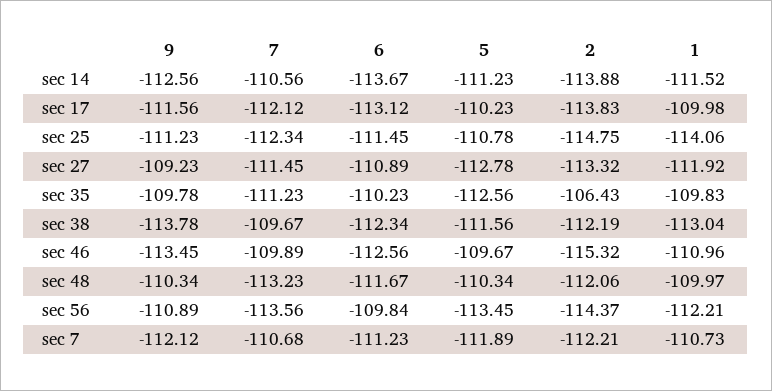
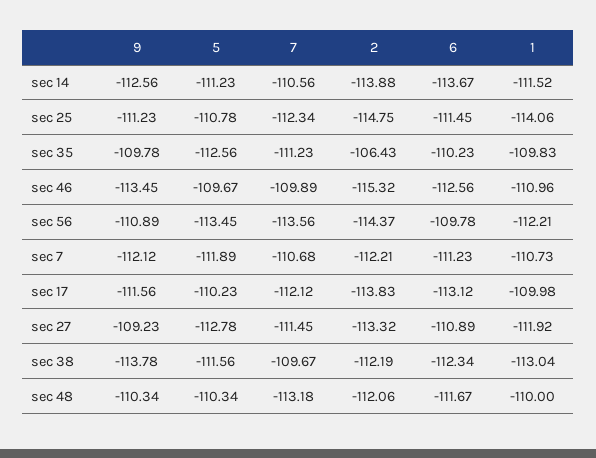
  {
    "9": {
      "sec 14": -112.56,
      "sec 17": -111.56,
      "sec 25": -111.23,
      "sec 27": -109.23,
      "sec 35": -109.78,
      "sec 38": -113.78,
      "sec 46": -113.45,
      "sec 48": -110.34,
      "sec 56": -110.89,
      "sec 7": -112.12
    },
    "7": {
      "sec 14": -110.56,
      "sec 17": -112.12,
      "sec 25": -112.34,
      "sec 27": -111.45,
      "sec 35": -111.23,
      "sec 38": -109.67,
      "sec 46": -109.89,
-     "sec 48": -113.23,
+     "sec 48": -113.18,
      "sec 56": -113.56,
      "sec 7": -110.68
    },
    "6": {
      "sec 14": -113.67,
      "sec 17": -113.12,
      "sec 25": -111.45,
      "sec 27": -110.89,
      "sec 35": -110.23,
      "sec 38": -112.34,
      "sec 46": -112.56,
      "sec 48": -111.67,
-     "sec 56": -109.84,
+     "sec 56": -109.78,
      "sec 7": -111.23
    },
    "5": {
      "sec 14": -111.23,
      "sec 17": -110.23,
      "sec 25": -110.78,
      "sec 27": -112.78,
      "sec 35": -112.56,
      "sec 38": -111.56,
      "sec 46": -109.67,
      "sec 48": -110.34,
      "sec 56": -113.45,
      "sec 7": -111.89
    },
    "2": {
      "sec 14": -113.88,
      "sec 17": -113.83,
      "sec 25": -114.75,
      "sec 27": -113.32,
      "sec 35": -106.43,
      "sec 38": -112.19,
      "sec 46": -115.32,
      "sec 48": -112.06,
      "sec 56": -114.37,
      "sec 7": -112.21
    },
    "1": {
      "sec 14": -111.52,
      "sec 17": -109.98,
      "sec 25": -114.06,
      "sec 27": -111.92,
      "sec 35": -109.83,
      "sec 38": -113.04,
      "sec 46": -110.96,
-     "sec 48": -109.97,
+     "sec 48": -110,
      "sec 56": -112.21,
      "sec 7": -110.73
    }
  }

